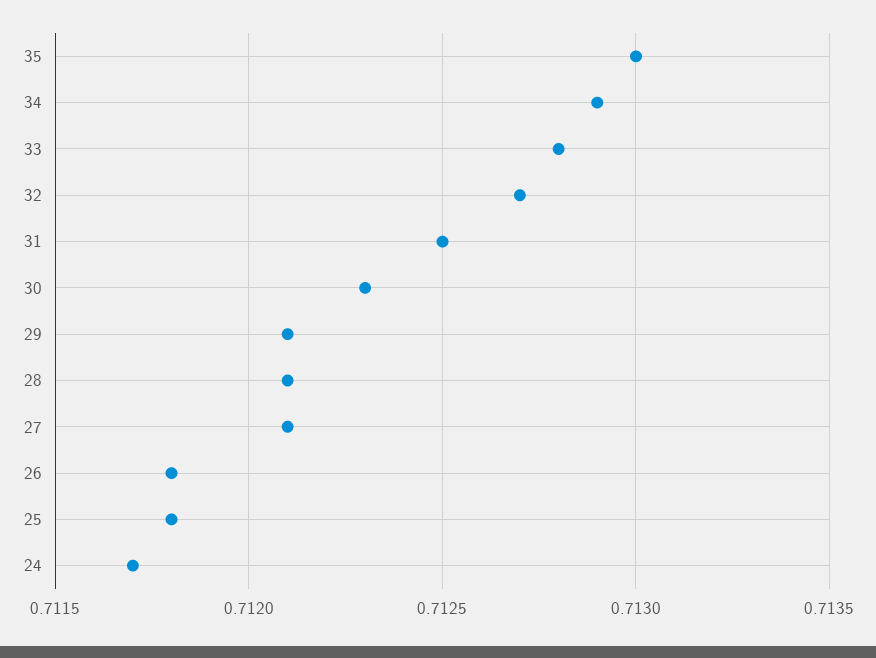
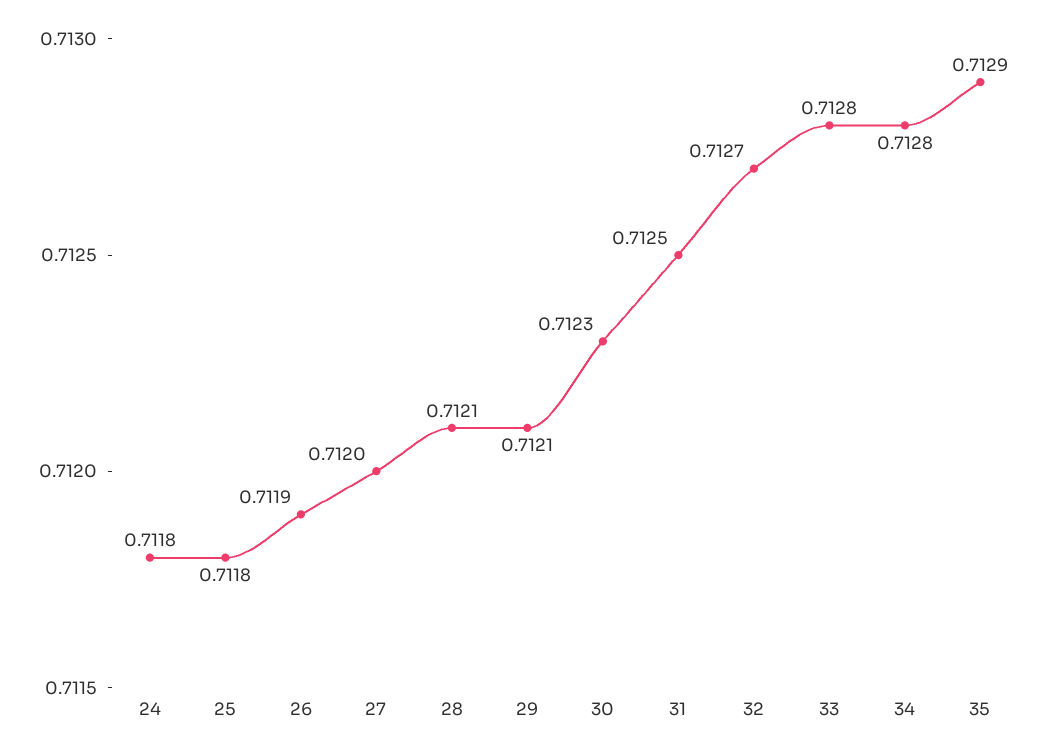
  {
-   "35": 0.713,
+   "35": 0.7129,
-   "34": 0.7129,
+   "34": 0.7128,
    "33": 0.7128,
    "32": 0.7127,
    "31": 0.7125,
    "30": 0.7123,
    "29": 0.7121,
    "28": 0.7121,
-   "27": 0.7121,
+   "27": 0.712,
-   "26": 0.7118,
+   "26": 0.7119,
    "25": 0.7118,
-   "24": 0.7117
+   "24": 0.7118
  }

